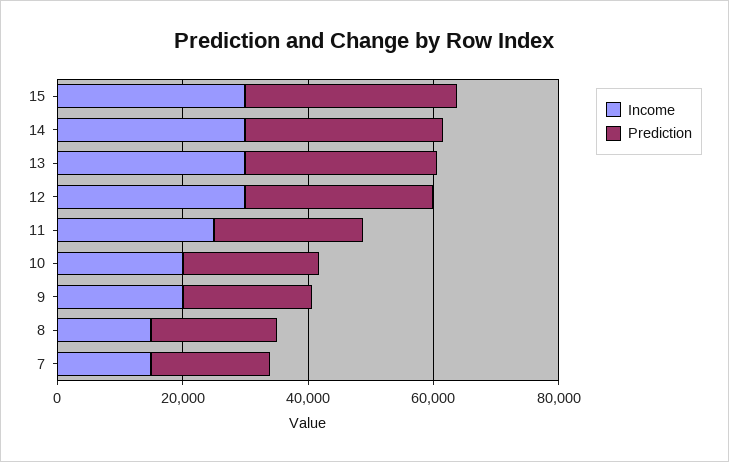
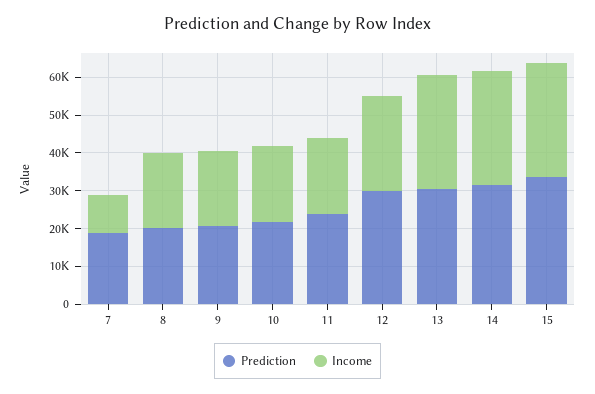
  {
    "Income": {
      "15": 30000,
      "14": 30000,
      "13": 30000,
-     "12": 30000,
+     "12": 25000,
-     "11": 25000,
+     "11": 20000,
      "10": 20000,
      "9": 20000,
-     "8": 15000,
+     "8": 20000,
-     "7": 15000
+     "7": 10000
    },
    "Prediction": {
      "15": 32500,
      "14": 32500,
      "13": 30000,
      "12": 30000,
      "11": 25000,
      "10": 22500,
      "9": 20000,
      "8": 20000,
      "7": 20000
    }
  }

